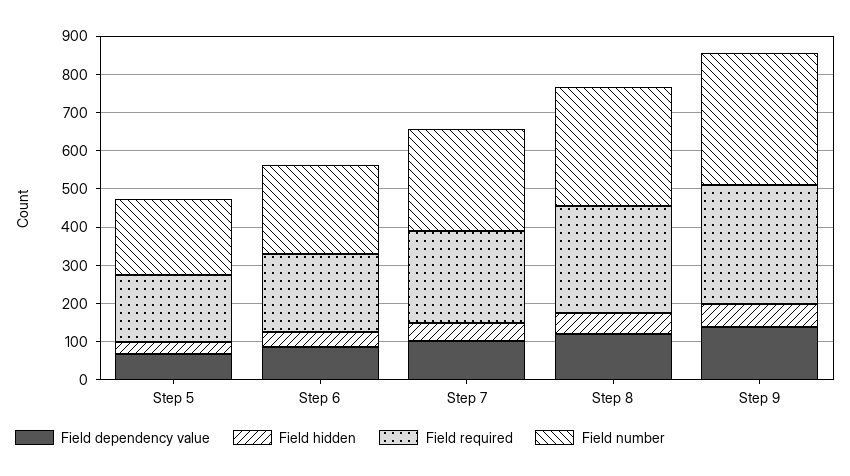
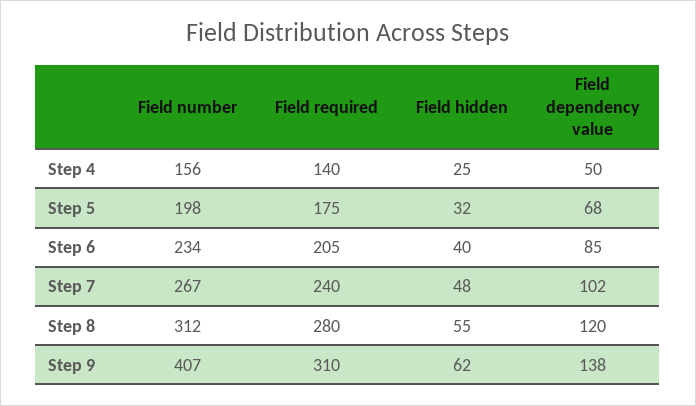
  {
    "Field dependency value": {
      "Step 5": 68,
      "Step 6": 85,
      "Step 7": 102,
      "Step 8": 120,
-     "Step 9": 138
+     "Step 9": 138,
+     "Step 4": 50
    },
    "Field hidden": {
      "Step 5": 32,
      "Step 6": 40,
      "Step 7": 48,
      "Step 8": 55,
-     "Step 9": 62
+     "Step 9": 62,
+     "Step 4": 25
    },
    "Field required": {
      "Step 5": 175,
      "Step 6": 205,
      "Step 7": 240,
      "Step 8": 280,
-     "Step 9": 310
+     "Step 9": 310,
+     "Step 4": 140
    },
    "Field number": {
      "Step 5": 198,
      "Step 6": 234,
      "Step 7": 267,
      "Step 8": 312,
-     "Step 9": 350
+     "Step 9": 407,
+     "Step 4": 156
    }
  }

